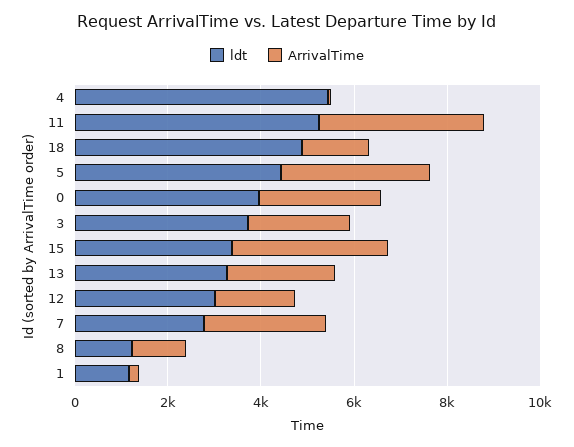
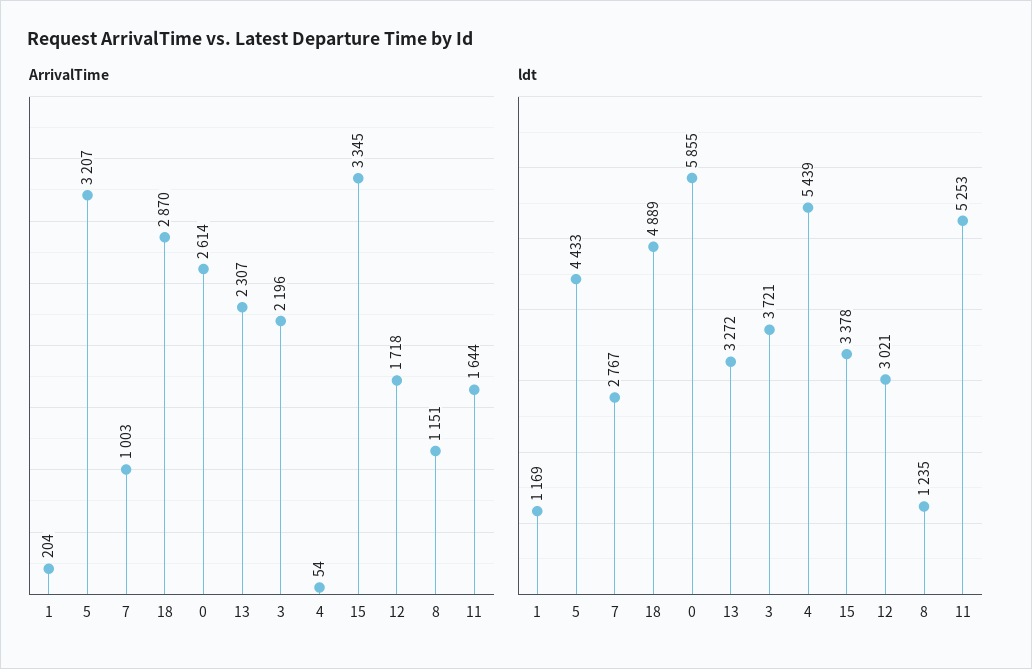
  {
    "ldt": {
      "4": 5439,
      "11": 5253,
      "18": 4889,
      "5": 4433,
-     "0": 4000,
+     "0": 5855,
      "3": 3721,
      "15": 3378,
      "13": 3272,
      "12": 3021,
      "7": 2767,
      "8": 1235,
      "1": 1169
    },
    "ArrivalTime": {
      "4": 54,
-     "11": 3500,
+     "11": 1644,
-     "18": 1500,
+     "18": 2870,
      "5": 3207,
      "0": 2614,
      "3": 2196,
      "15": 3345,
      "13": 2307,
      "12": 1718,
-     "7": 2500,
+     "7": 1003,
      "8": 1151,
      "1": 204
    }
  }

